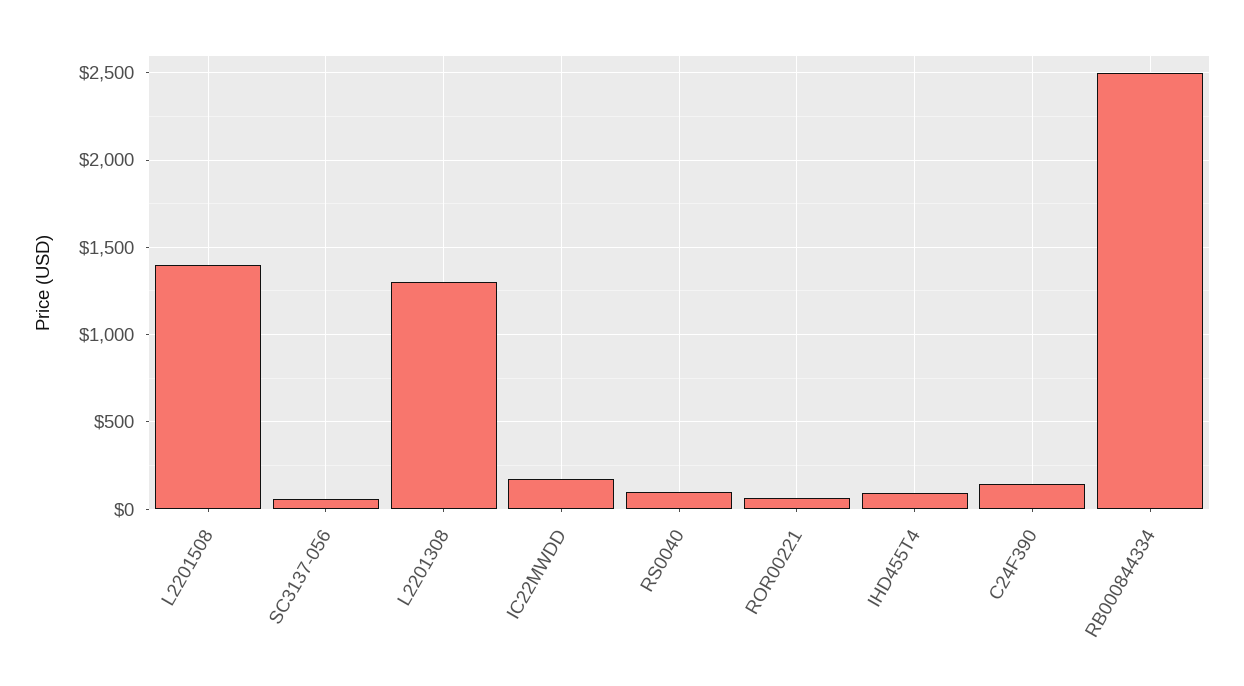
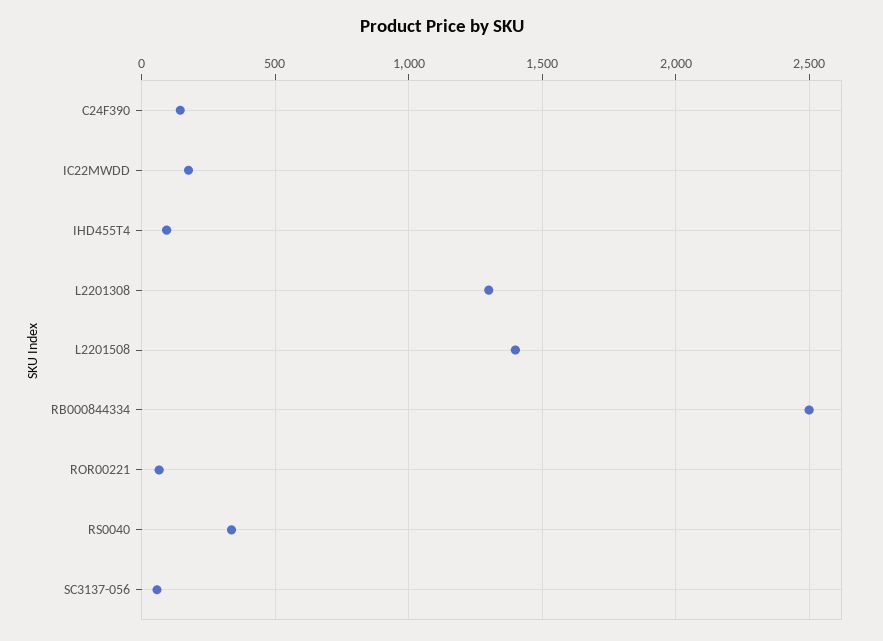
  {
    "L2201508": 1400,
    "SC3137-056": 50,
    "L2201308": 1300,
    "IC22MWDD": 150,
-   "RS0040": 100,
+   "RS0040": 350,
    "ROR00221": 50,
    "IHD455T4": 100,
    "C24F390": 150,
    "RB000844334": 2500
  }

